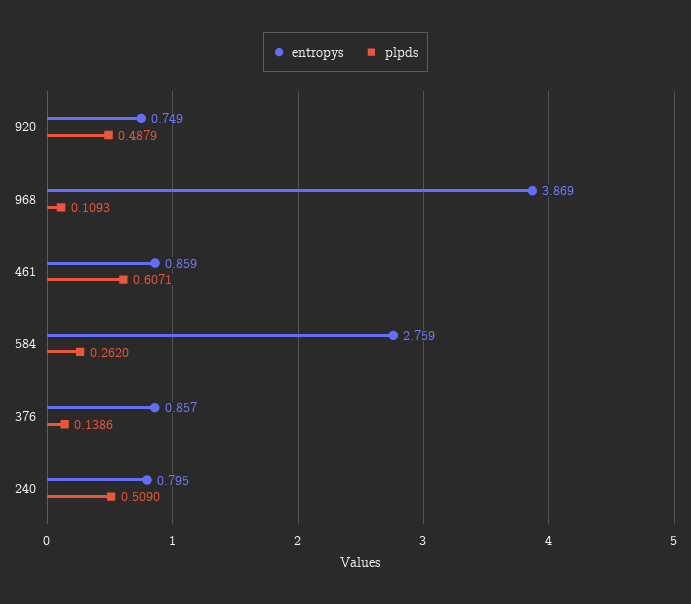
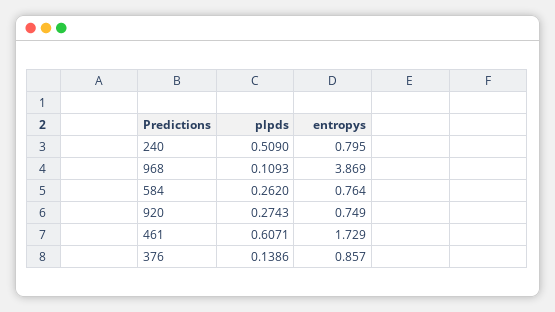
  {
    "entropys": {
      "920": 0.749,
      "968": 3.869,
-     "461": 0.859,
+     "461": 1.729,
-     "584": 2.759,
+     "584": 0.764,
      "376": 0.857,
      "240": 0.795
    },
    "plpds": {
-     "920": 0.4879,
+     "920": 0.2743,
      "968": 0.1093,
      "461": 0.6071,
      "584": 0.262,
      "376": 0.1386,
      "240": 0.509
    }
  }

